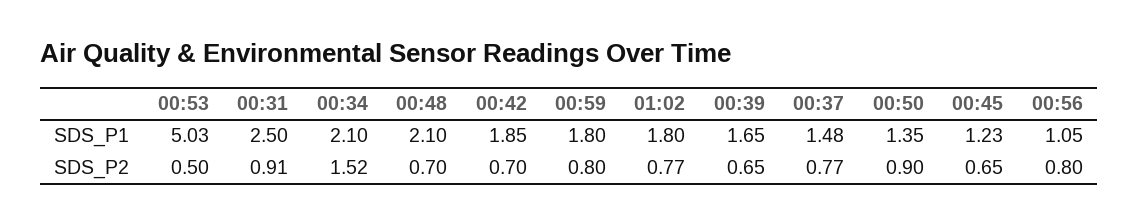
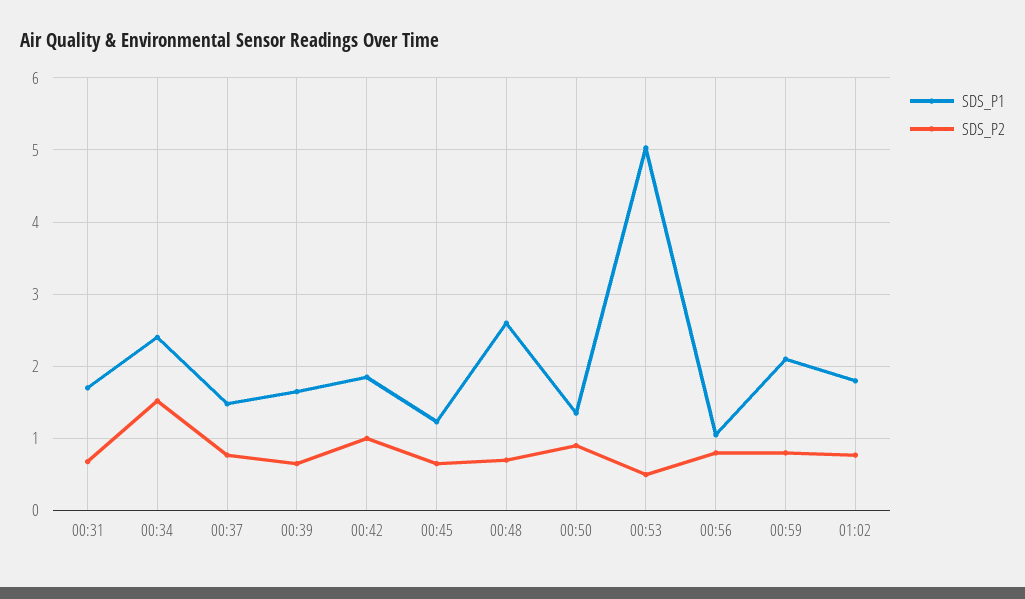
  {
    "SDS_P1": {
      "00:53": 5.03,
-     "00:31": 2.5,
+     "00:31": 1.7,
-     "00:34": 2.1,
+     "00:34": 2.4,
-     "00:48": 2.1,
+     "00:48": 2.6,
      "00:42": 1.85,
-     "00:59": 1.8,
+     "00:59": 2.1,
      "01:02": 1.8,
      "00:39": 1.65,
      "00:37": 1.48,
      "00:50": 1.35,
      "00:45": 1.23,
      "00:56": 1.05
    },
    "SDS_P2": {
      "00:53": 0.5,
-     "00:31": 0.91,
+     "00:31": 0.7,
      "00:34": 1.52,
      "00:48": 0.7,
-     "00:42": 0.7,
+     "00:42": 1,
      "00:59": 0.8,
      "01:02": 0.77,
      "00:39": 0.65,
      "00:37": 0.77,
      "00:50": 0.9,
      "00:45": 0.65,
      "00:56": 0.8
    }
  }

